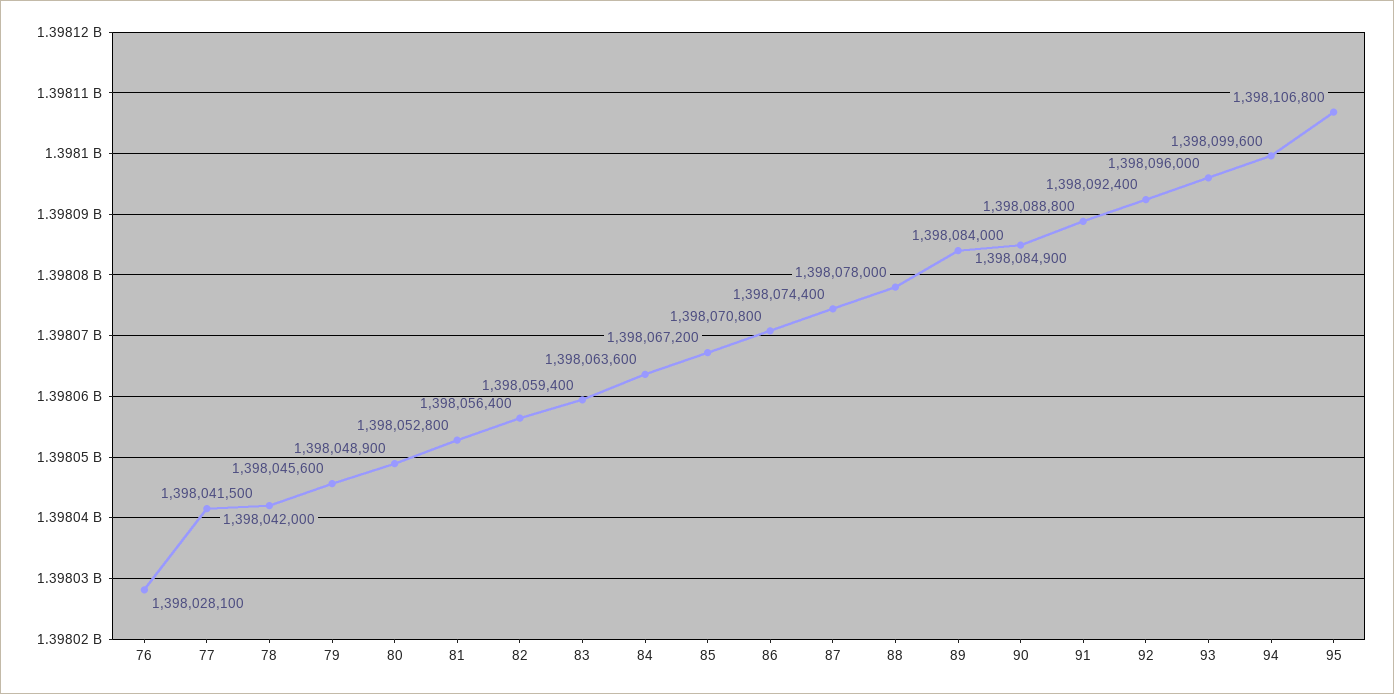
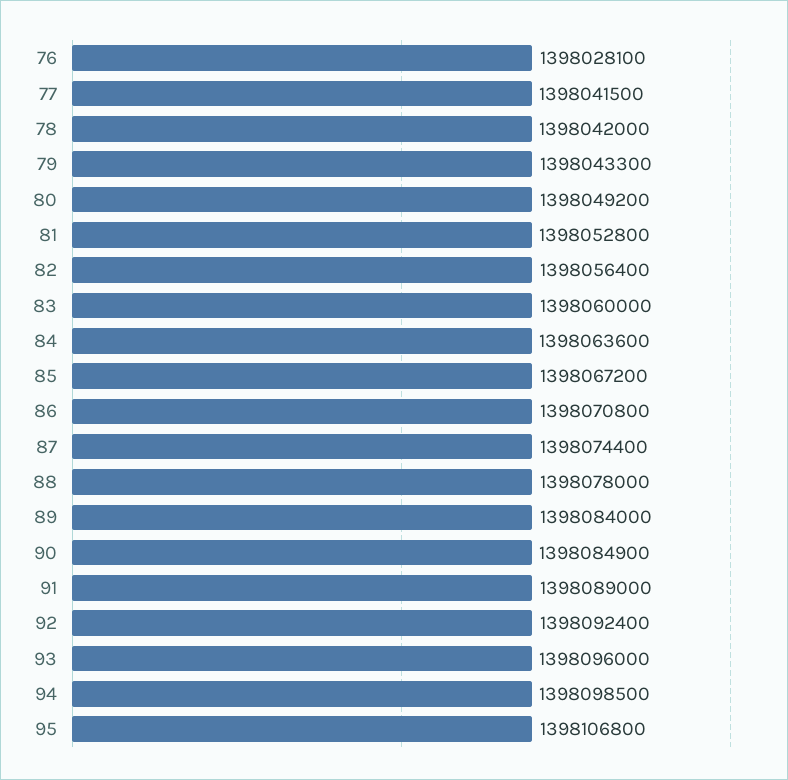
  {
    "76": 1398028100,
    "77": 1398041500,
    "78": 1398042000,
-   "79": 1398045600,
+   "79": 1398043300,
-   "80": 1398048900,
+   "80": 1398049200,
    "81": 1398052800,
    "82": 1398056400,
-   "83": 1398059400,
+   "83": 1398060000,
    "84": 1398063600,
    "85": 1398067200,
    "86": 1398070800,
    "87": 1398074400,
    "88": 1398078000,
    "89": 1398084000,
    "90": 1398084900,
-   "91": 1398088800,
+   "91": 1398089000,
    "92": 1398092400,
    "93": 1398096000,
-   "94": 1398099600,
+   "94": 1398098500,
    "95": 1398106800
  }

